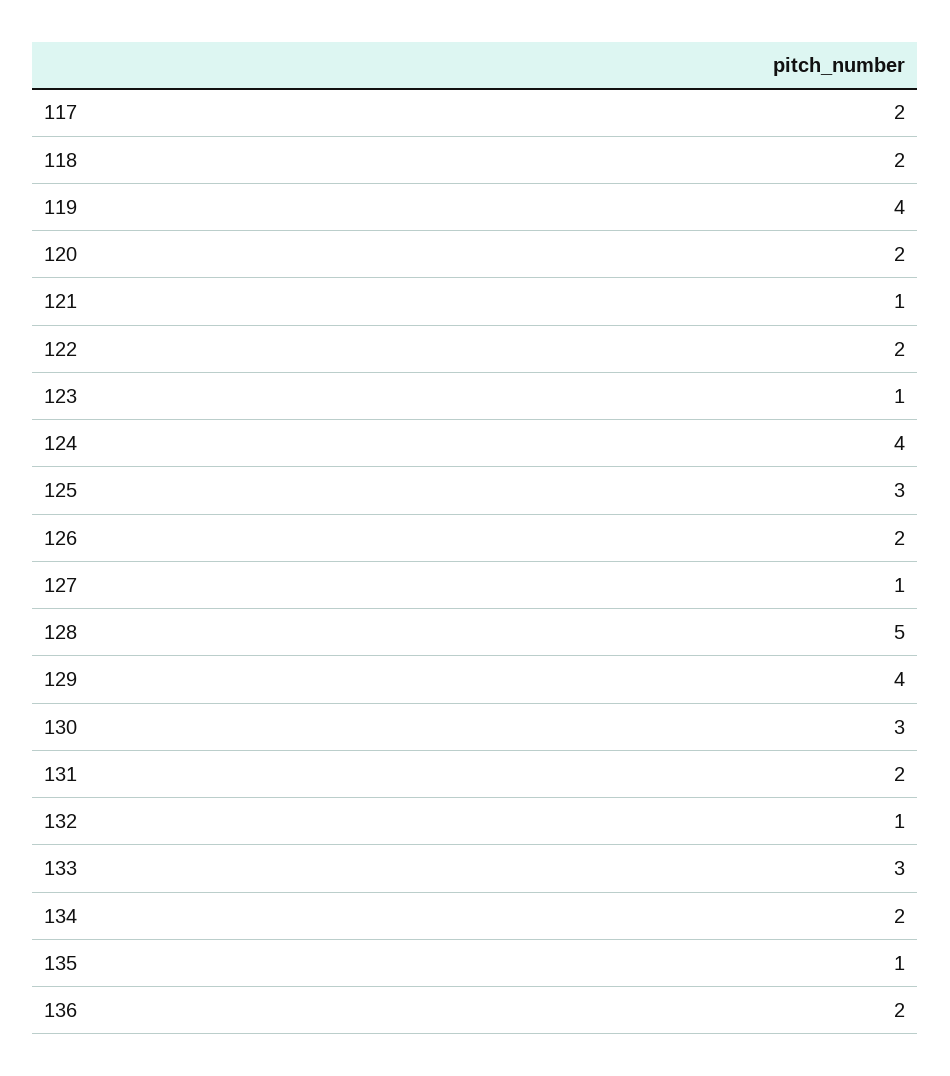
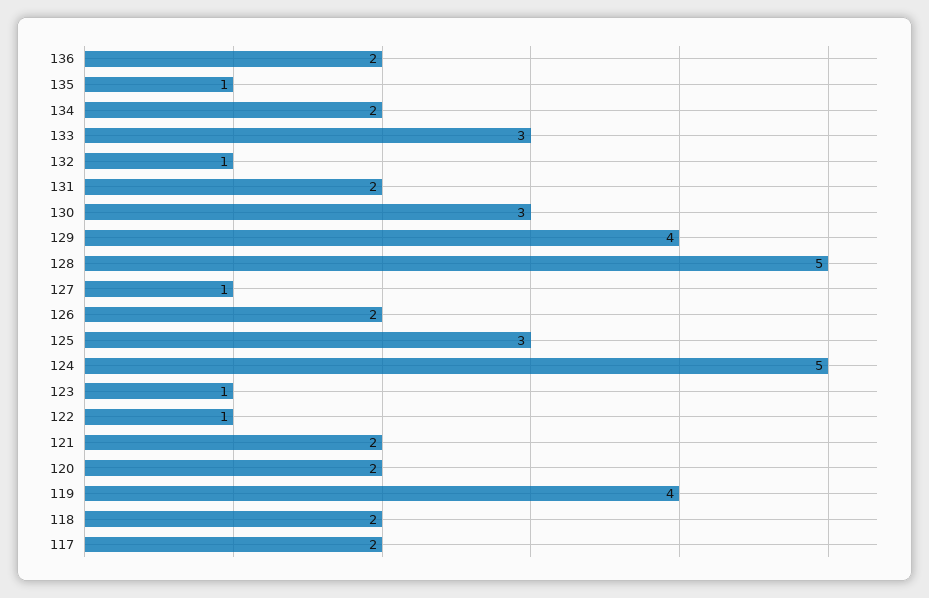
  {
    "117": 2,
    "118": 2,
    "119": 4,
    "120": 2,
-   "121": 1,
+   "121": 2,
-   "122": 2,
+   "122": 1,
    "123": 1,
-   "124": 4,
+   "124": 5,
    "125": 3,
    "126": 2,
    "127": 1,
    "128": 5,
    "129": 4,
    "130": 3,
    "131": 2,
    "132": 1,
    "133": 3,
    "134": 2,
    "135": 1,
    "136": 2
  }

